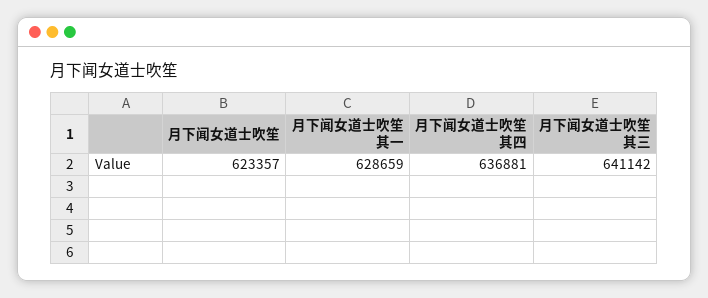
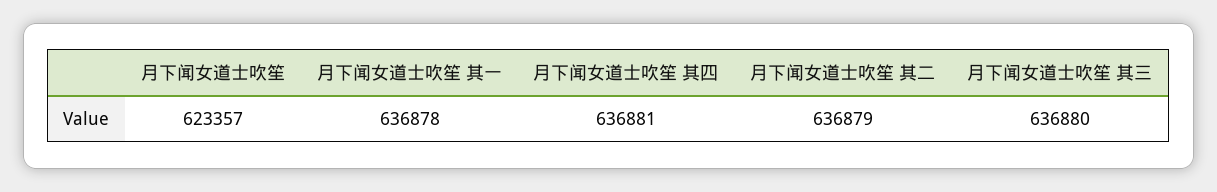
  {
    "月下闻女道士吹笙": 623357,
-   "月下闻女道士吹笙 其一": 628659,
+   "月下闻女道士吹笙 其一": 636878,
    "月下闻女道士吹笙 其四": 636881,
-   "月下闻女道士吹笙 其三": 641142
+   "月下闻女道士吹笙 其三": 636880,
+   "月下闻女道士吹笙 其二": 636879
  }

